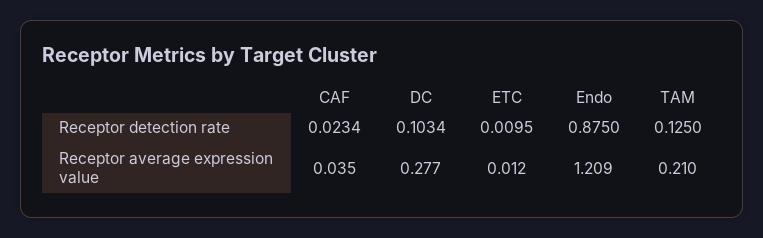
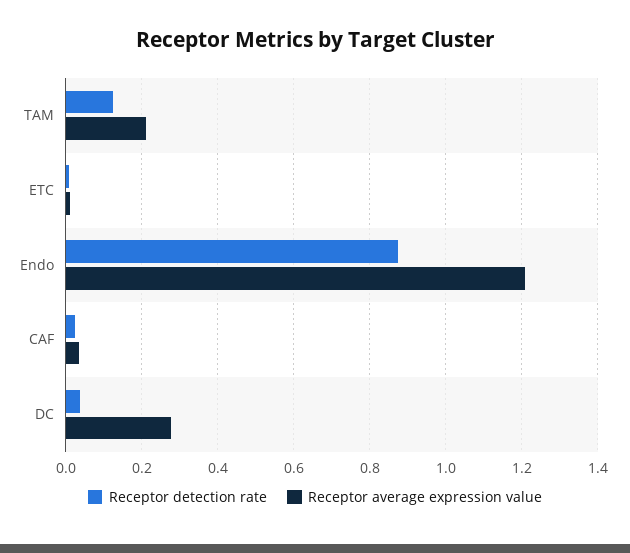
  {
    "Receptor detection rate": {
      "CAF": 0.0234,
-     "DC": 0.1034,
+     "DC": 0.04,
      "ETC": 0.0095,
      "Endo": 0.875,
      "TAM": 0.125
    },
    "Receptor average expression value": {
      "CAF": 0.035,
      "DC": 0.277,
      "ETC": 0.012,
      "Endo": 1.209,
      "TAM": 0.21
    }
  }

